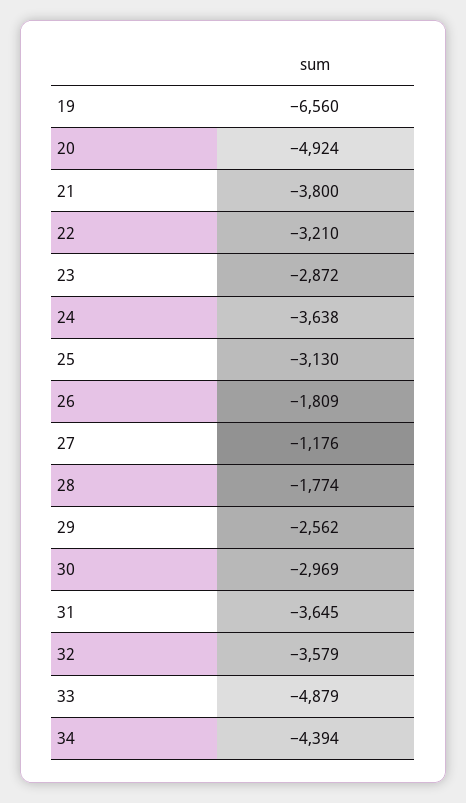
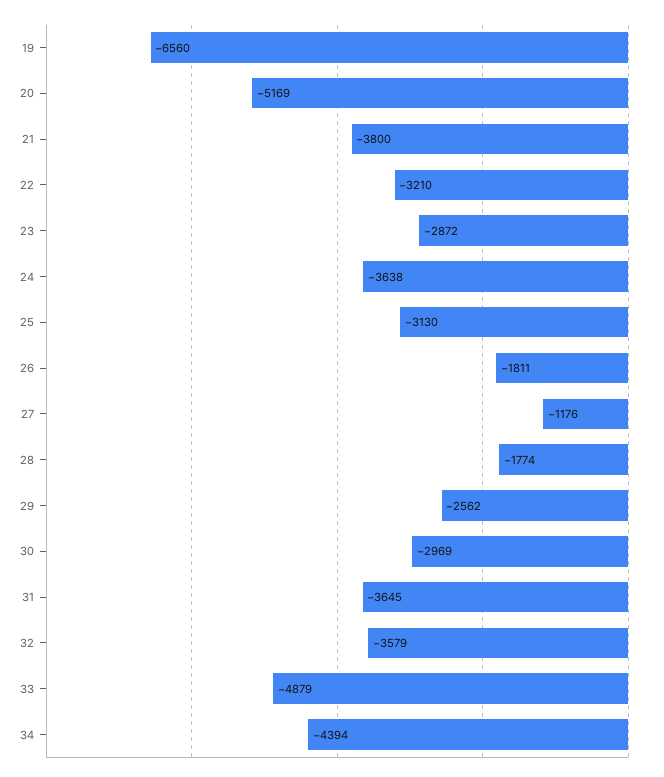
  {
    "19": -6560,
-   "20": -4924,
+   "20": -5169,
    "21": -3800,
    "22": -3210,
    "23": -2872,
    "24": -3638,
    "25": -3130,
-   "26": -1809,
+   "26": -1811,
    "27": -1176,
    "28": -1774,
    "29": -2562,
    "30": -2969,
    "31": -3645,
    "32": -3579,
    "33": -4879,
    "34": -4394
  }

